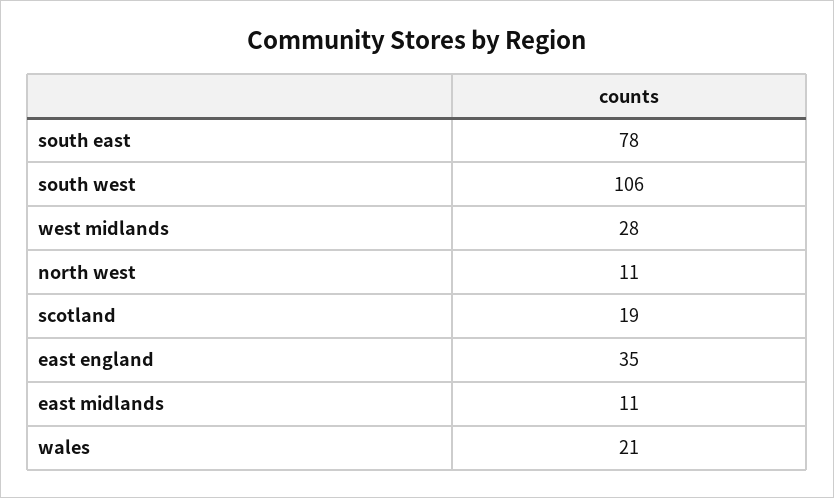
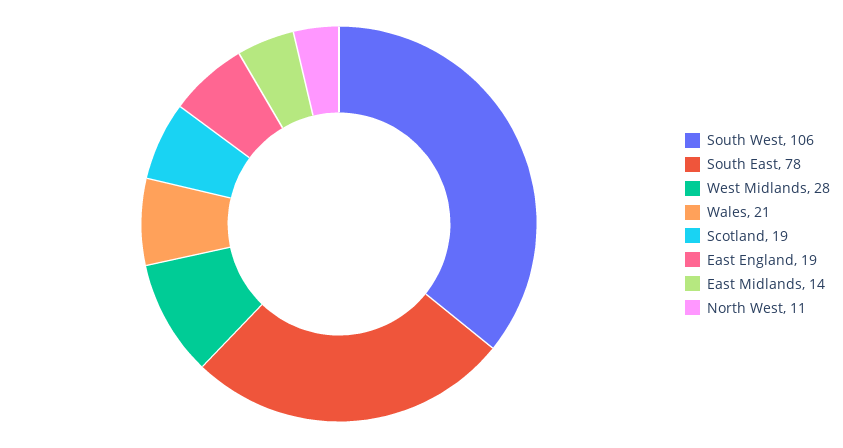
  {
    "south east": 78,
    "south west": 106,
    "west midlands": 28,
    "north west": 11,
    "scotland": 19,
-   "east england": 35,
+   "east england": 19,
-   "east midlands": 11,
+   "east midlands": 14,
    "wales": 21
  }

